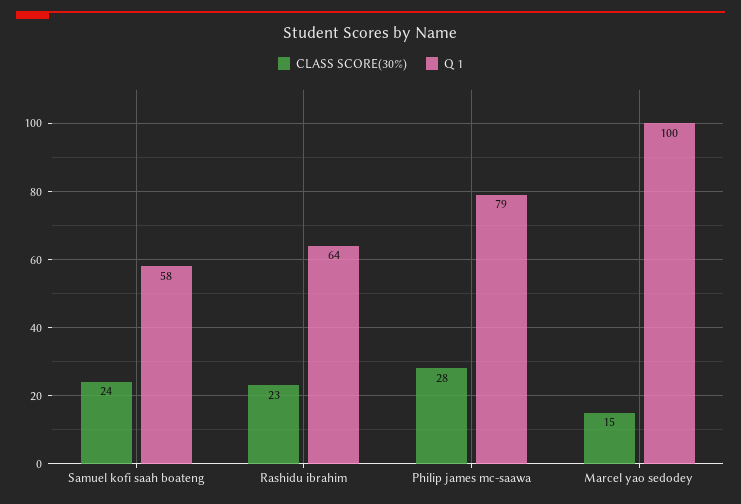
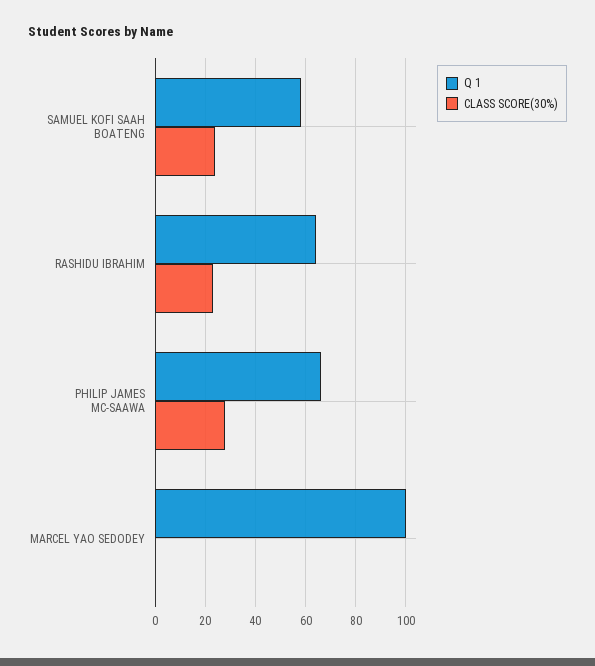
  {
    "CLASS SCORE(30%)": {
      "Samuel kofi saah boateng": 24,
      "Rashidu ibrahim": 23,
      "Philip james mc-saawa": 28,
-     "Marcel yao sedodey": 15
+     "Marcel yao sedodey": 0
    },
    "Q 1": {
      "Samuel kofi saah boateng": 58,
      "Rashidu ibrahim": 64,
-     "Philip james mc-saawa": 79,
+     "Philip james mc-saawa": 65,
      "Marcel yao sedodey": 100
    }
  }

